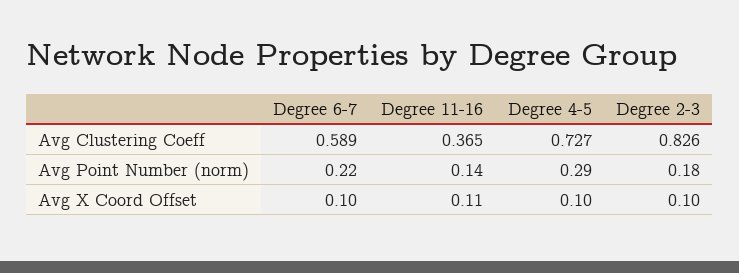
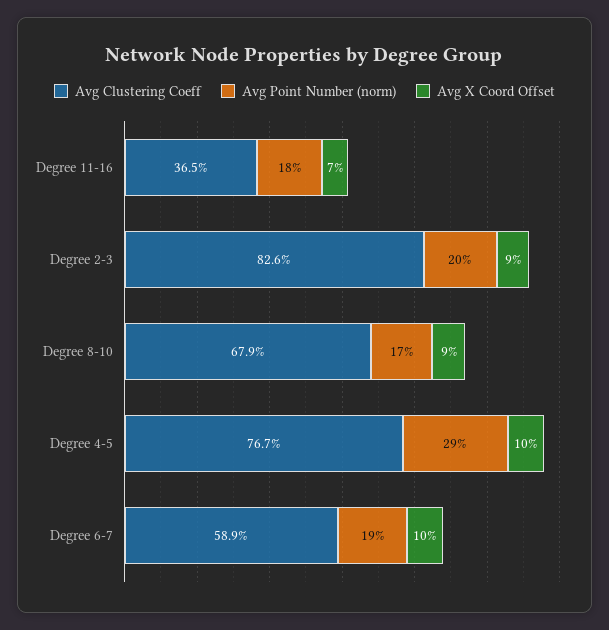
  {
    "Avg Clustering Coeff": {
      "Degree 6-7": 0.589,
      "Degree 11-16": 0.365,
-     "Degree 4-5": 0.727,
+     "Degree 4-5": 0.767,
-     "Degree 2-3": 0.826
+     "Degree 2-3": 0.826,
+     "Degree 8-10": 0.679
    },
    "Avg Point Number (norm)": {
-     "Degree 6-7": 0.22,
+     "Degree 6-7": 0.19,
-     "Degree 11-16": 0.14,
+     "Degree 11-16": 0.18,
      "Degree 4-5": 0.29,
-     "Degree 2-3": 0.18
+     "Degree 2-3": 0.2,
+     "Degree 8-10": 0.17
    },
    "Avg X Coord Offset": {
      "Degree 6-7": 0.1,
-     "Degree 11-16": 0.11,
+     "Degree 11-16": 0.07,
      "Degree 4-5": 0.1,
-     "Degree 2-3": 0.1
+     "Degree 2-3": 0.09,
+     "Degree 8-10": 0.09
    }
  }

